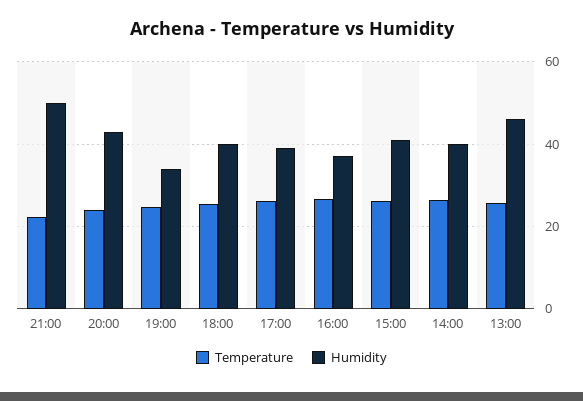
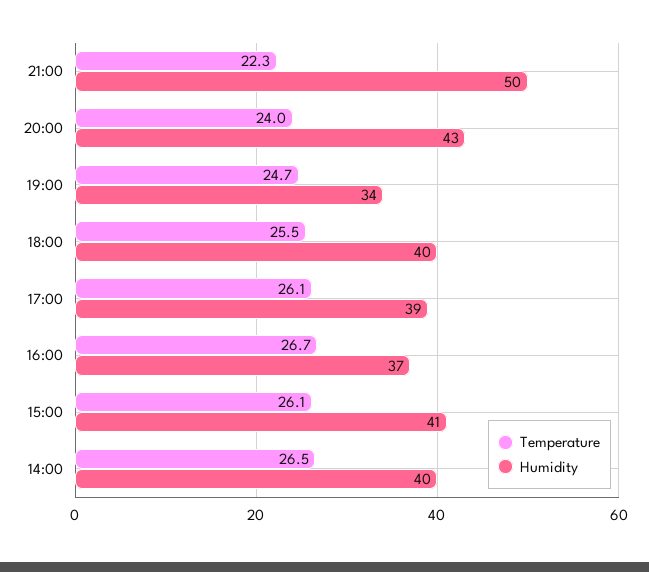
  {
    "Temperature": {
      "21:00": 22.3,
      "20:00": 24,
      "19:00": 24.7,
      "18:00": 25.5,
      "17:00": 26.1,
      "16:00": 26.7,
      "15:00": 26.1,
-     "14:00": 26.5,
+     "14:00": 26.5
-     "13:00": 26
    },
    "Humidity": {
      "21:00": 50,
      "20:00": 43,
      "19:00": 34,
      "18:00": 40,
      "17:00": 39,
      "16:00": 37,
      "15:00": 41,
-     "14:00": 40,
+     "14:00": 40
-     "13:00": 46
    }
  }

